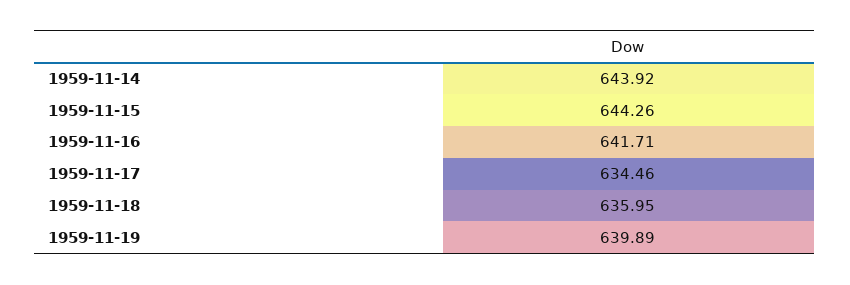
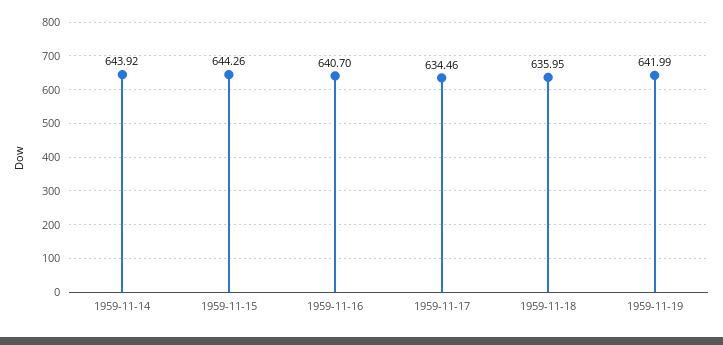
  {
    "1959-11-14": 643.92,
    "1959-11-15": 644.26,
-   "1959-11-16": 641.71,
+   "1959-11-16": 640.7,
    "1959-11-17": 634.46,
    "1959-11-18": 635.95,
-   "1959-11-19": 639.89
+   "1959-11-19": 641.99
  }

